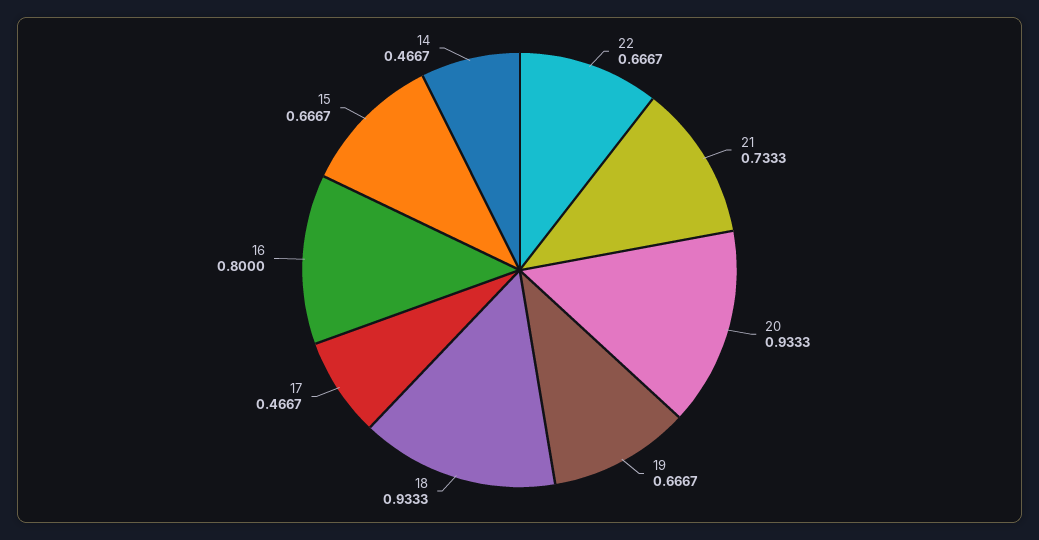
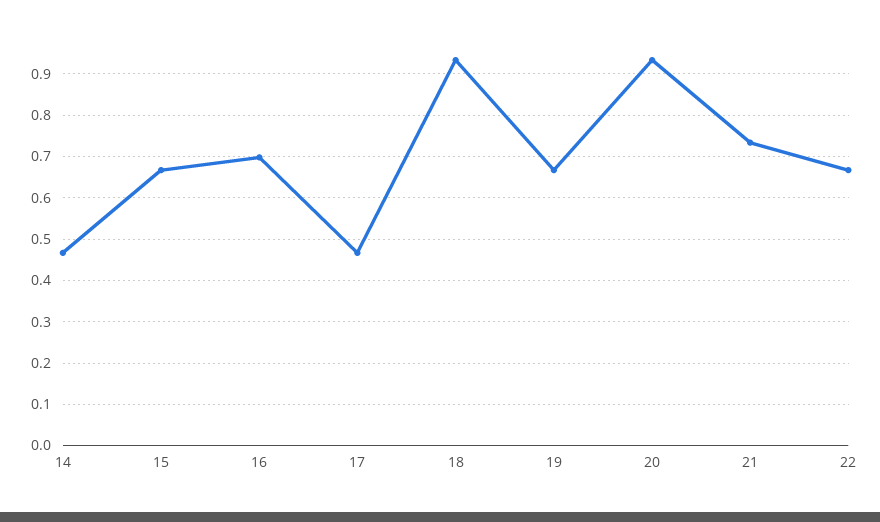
  {
    "22": 0.6667,
    "21": 0.7333,
    "20": 0.9333,
    "19": 0.6667,
    "18": 0.9333,
    "17": 0.4667,
-   "16": 0.8,
+   "16": 0.7,
    "15": 0.6667,
    "14": 0.4667
  }

